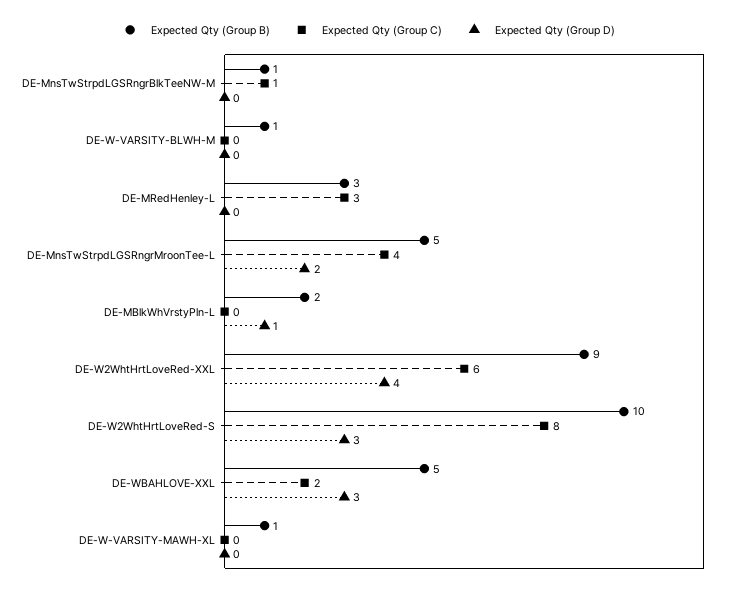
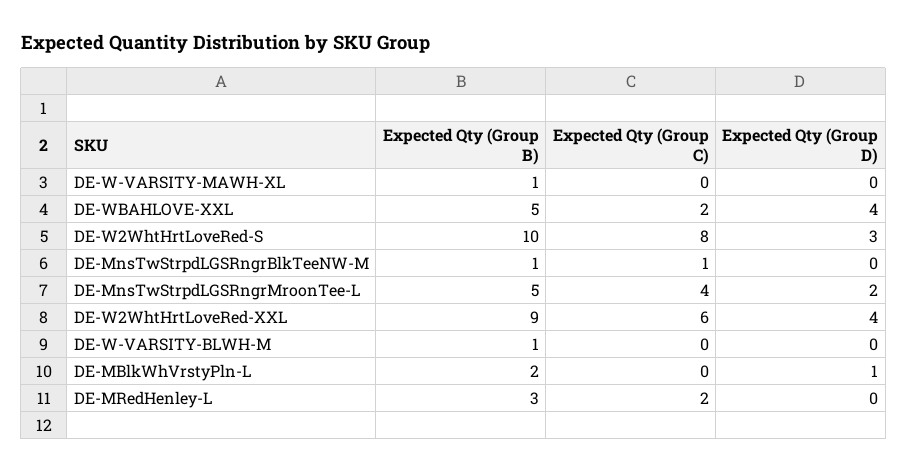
  {
    "Expected Qty (Group B)": {
      "DE-MnsTwStrpdLGSRngrBlkTeeNW-M": 1,
      "DE-W-VARSITY-BLWH-M": 1,
      "DE-MRedHenley-L": 3,
      "DE-MnsTwStrpdLGSRngrMroonTee-L": 5,
      "DE-MBlkWhVrstyPln-L": 2,
      "DE-W2WhtHrtLoveRed-XXL": 9,
      "DE-W2WhtHrtLoveRed-S": 10,
      "DE-WBAHLOVE-XXL": 5,
      "DE-W-VARSITY-MAWH-XL": 1
    },
    "Expected Qty (Group C)": {
      "DE-MnsTwStrpdLGSRngrBlkTeeNW-M": 1,
      "DE-W-VARSITY-BLWH-M": 0,
-     "DE-MRedHenley-L": 3,
+     "DE-MRedHenley-L": 2,
      "DE-MnsTwStrpdLGSRngrMroonTee-L": 4,
      "DE-MBlkWhVrstyPln-L": 0,
      "DE-W2WhtHrtLoveRed-XXL": 6,
      "DE-W2WhtHrtLoveRed-S": 8,
      "DE-WBAHLOVE-XXL": 2,
      "DE-W-VARSITY-MAWH-XL": 0
    },
    "Expected Qty (Group D)": {
      "DE-MnsTwStrpdLGSRngrBlkTeeNW-M": 0,
      "DE-W-VARSITY-BLWH-M": 0,
      "DE-MRedHenley-L": 0,
      "DE-MnsTwStrpdLGSRngrMroonTee-L": 2,
      "DE-MBlkWhVrstyPln-L": 1,
      "DE-W2WhtHrtLoveRed-XXL": 4,
      "DE-W2WhtHrtLoveRed-S": 3,
-     "DE-WBAHLOVE-XXL": 3,
+     "DE-WBAHLOVE-XXL": 4,
      "DE-W-VARSITY-MAWH-XL": 0
    }
  }

